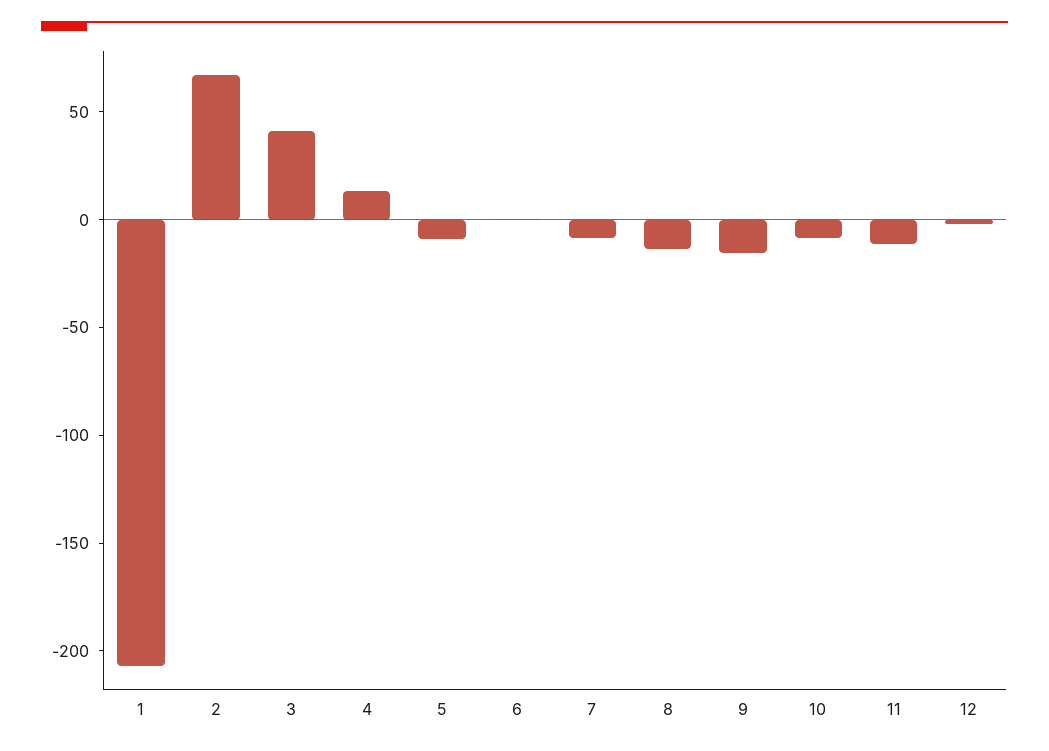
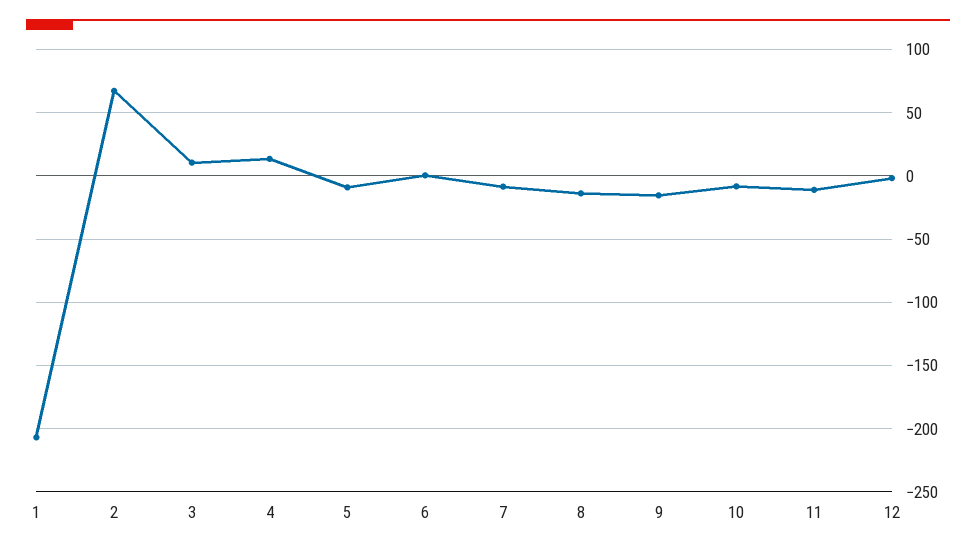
  {
    "1": -205,
    "2": 65,
-   "3": 40,
+   "3": 10,
    "4": 15,
    "5": -10,
    "6": 0,
    "7": -10,
    "8": -15,
    "9": -15,
    "10": -10,
    "11": -10,
    "12": 0
  }

